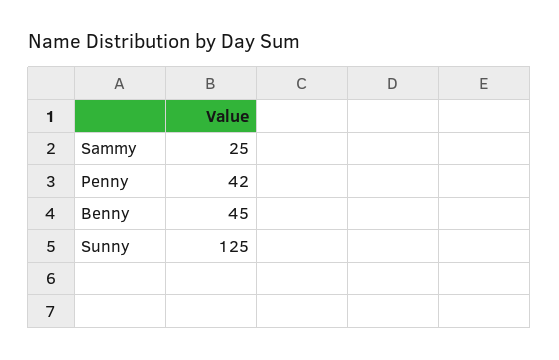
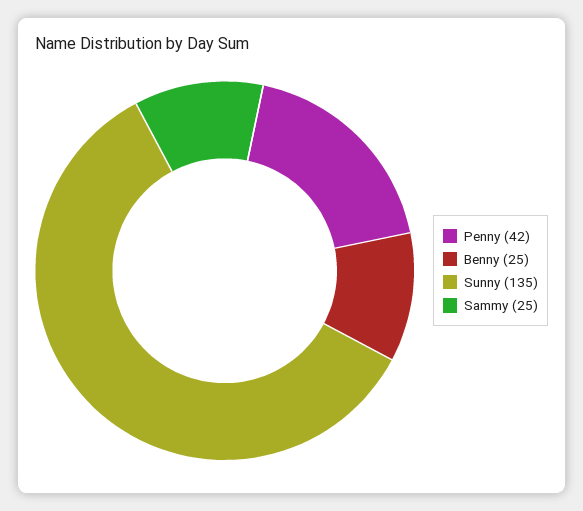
  {
    "Sammy": 25,
    "Penny": 42,
-   "Benny": 45,
+   "Benny": 25,
-   "Sunny": 125
+   "Sunny": 135
  }

